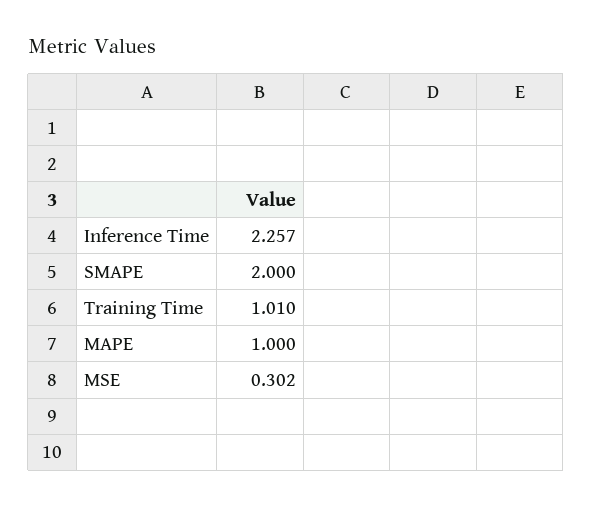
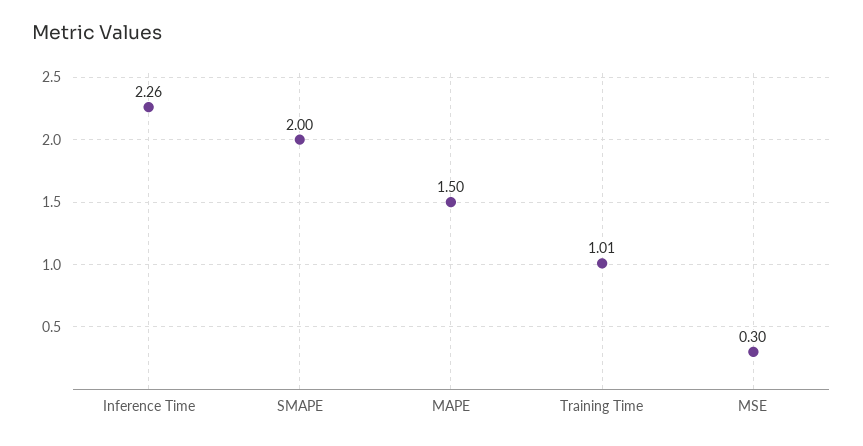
  {
    "Inference Time": 2.257,
    "SMAPE": 2,
    "Training Time": 1.01,
-   "MAPE": 1,
+   "MAPE": 1.5,
    "MSE": 0.302
  }

